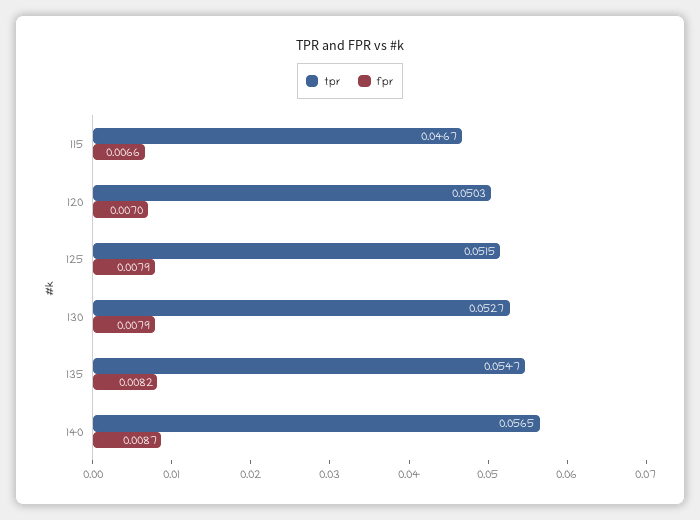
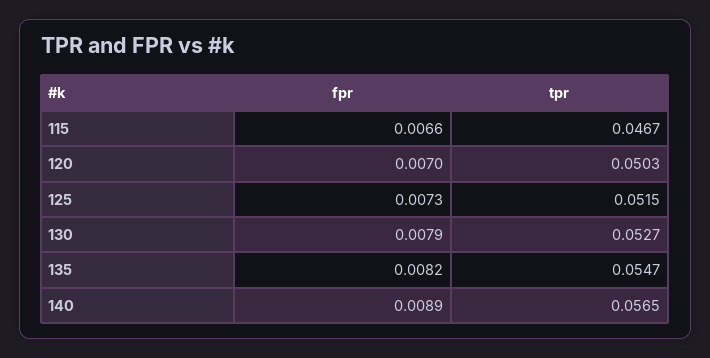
  {
    "tpr": {
      "115": 0.0467,
      "120": 0.0503,
      "125": 0.0515,
      "130": 0.0527,
      "135": 0.0547,
      "140": 0.0565
    },
    "fpr": {
      "115": 0.0066,
      "120": 0.007,
-     "125": 0.0079,
+     "125": 0.0073,
      "130": 0.0079,
      "135": 0.0082,
-     "140": 0.0087
+     "140": 0.0089
    }
  }

